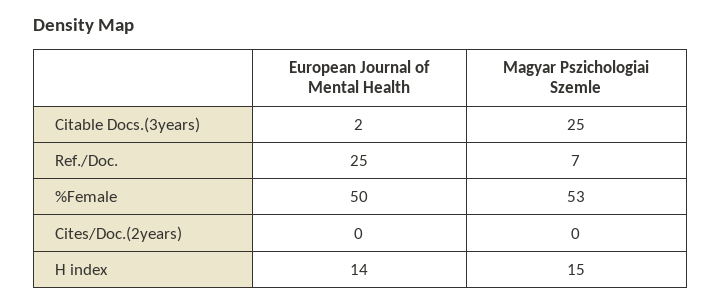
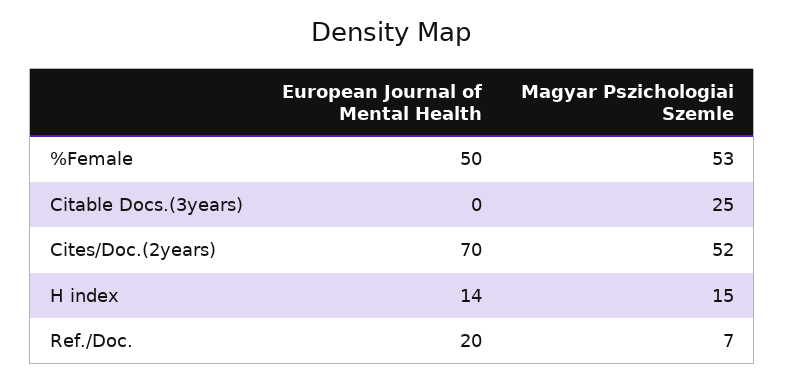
  {
    "European Journal of Mental Health": {
-     "Citable Docs.(3years)": 2,
+     "Citable Docs.(3years)": 0,
-     "Ref./Doc.": 25,
+     "Ref./Doc.": 20,
      "%Female": 50,
-     "Cites/Doc.(2years)": 0,
+     "Cites/Doc.(2years)": 70,
      "H index": 14
    },
    "Magyar Pszichologiai Szemle": {
      "Citable Docs.(3years)": 25,
      "Ref./Doc.": 7,
      "%Female": 53,
-     "Cites/Doc.(2years)": 0,
+     "Cites/Doc.(2years)": 52,
      "H index": 15
    }
  }

